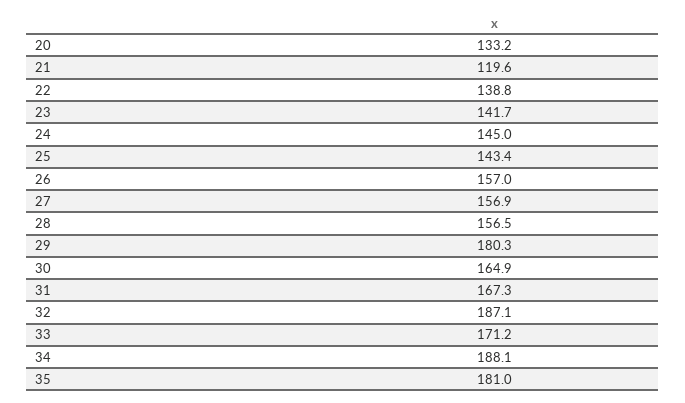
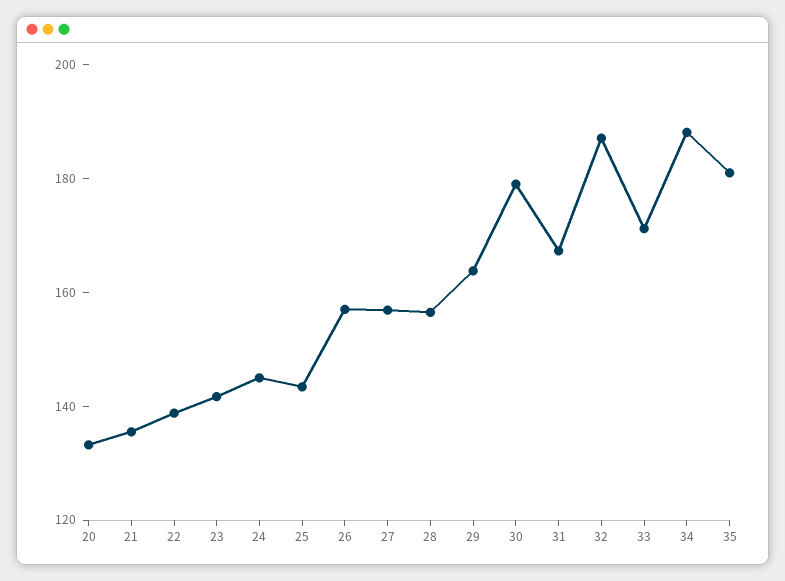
  {
    "20": 133.2,
-   "21": 119.6,
+   "21": 135,
    "22": 138.8,
    "23": 141.7,
    "24": 145,
    "25": 143.4,
    "26": 157,
    "27": 156.9,
    "28": 156.5,
-   "29": 180.3,
+   "29": 165,
-   "30": 164.9,
+   "30": 180,
    "31": 167.3,
    "32": 187.1,
    "33": 171.2,
    "34": 188.1,
    "35": 181
  }

